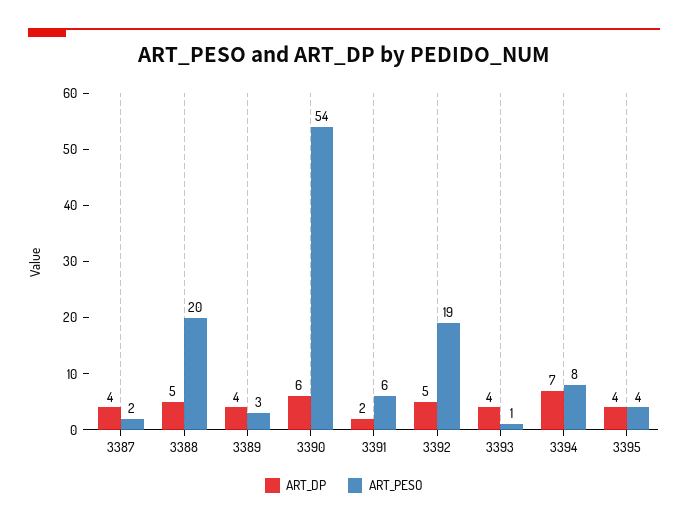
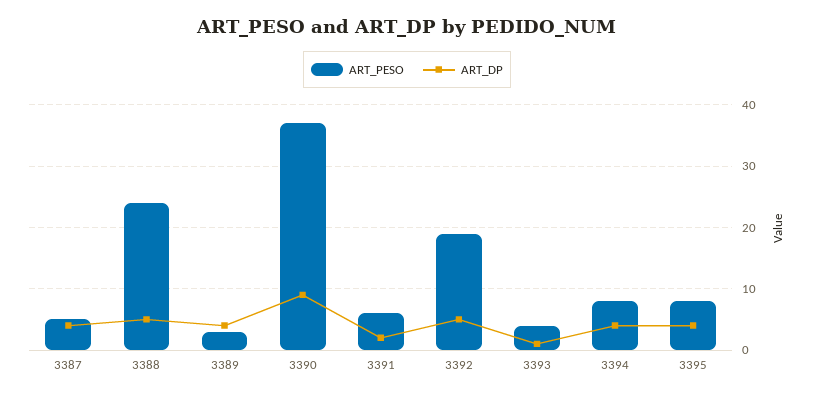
  {
    "ART_DP": {
      "3387": 4,
      "3388": 5,
      "3389": 4,
-     "3390": 6,
+     "3390": 9,
      "3391": 2,
      "3392": 5,
-     "3393": 4,
+     "3393": 1,
-     "3394": 7,
+     "3394": 4,
      "3395": 4
    },
    "ART_PESO": {
-     "3387": 2,
+     "3387": 5,
-     "3388": 20,
+     "3388": 24,
      "3389": 3,
-     "3390": 54,
+     "3390": 37,
      "3391": 6,
      "3392": 19,
-     "3393": 1,
+     "3393": 4,
      "3394": 8,
-     "3395": 4
+     "3395": 8
    }
  }

